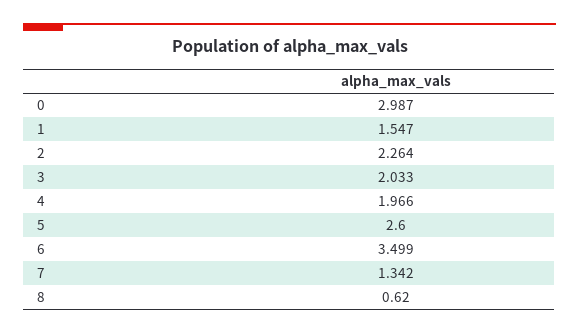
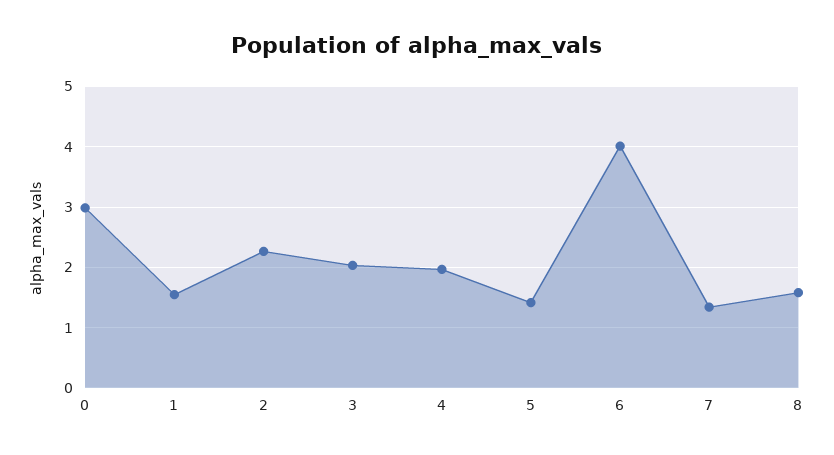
  {
    "0": 2.987,
    "1": 1.547,
    "2": 2.264,
    "3": 2.033,
    "4": 1.966,
-   "5": 2.6,
+   "5": 1.4,
-   "6": 3.499,
+   "6": 4,
    "7": 1.342,
-   "8": 0.62
+   "8": 1.6
  }

